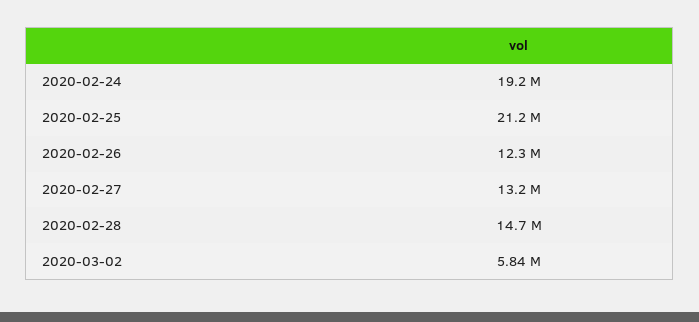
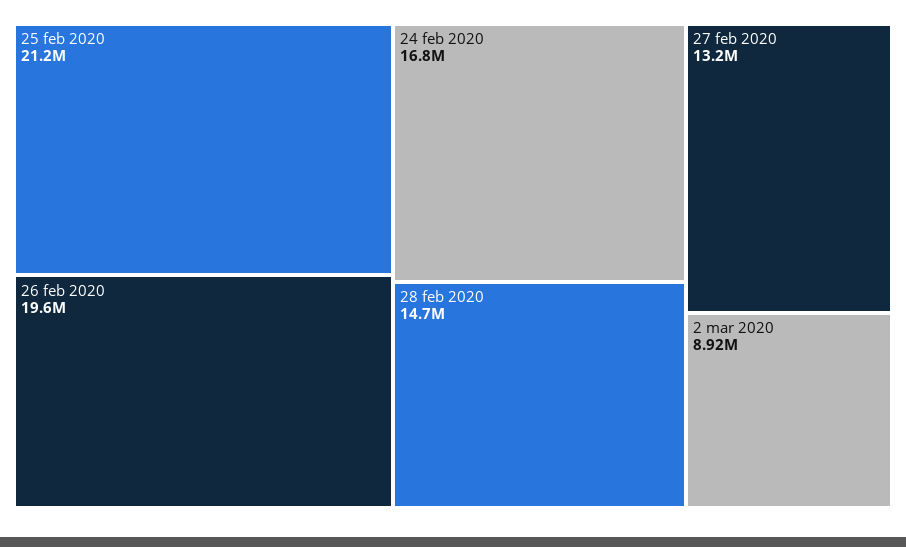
  {
-   "2020-02-24": 19200000,
+   "2020-02-24": 16800000,
    "2020-02-25": 21200000,
-   "2020-02-26": 12300000,
+   "2020-02-26": 19600000,
    "2020-02-27": 13200000,
    "2020-02-28": 14700000,
-   "2020-03-02": 5840000
+   "2020-03-02": 8920000
  }

